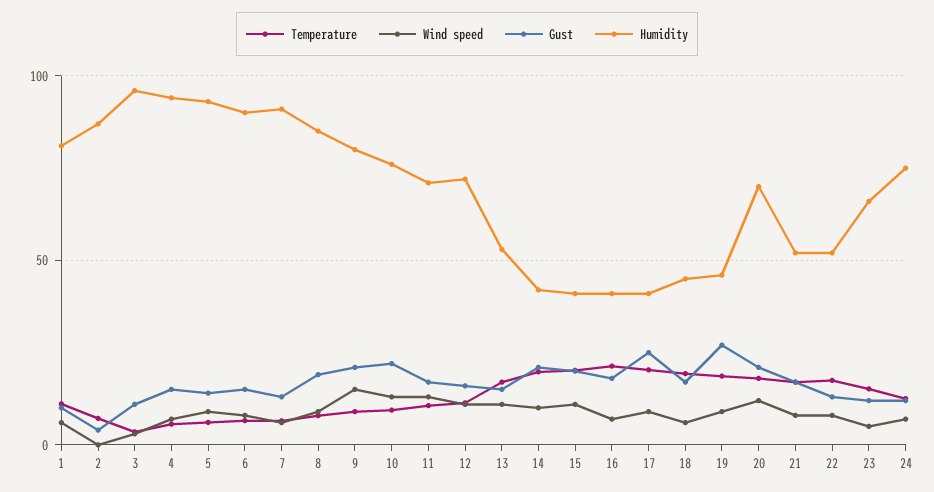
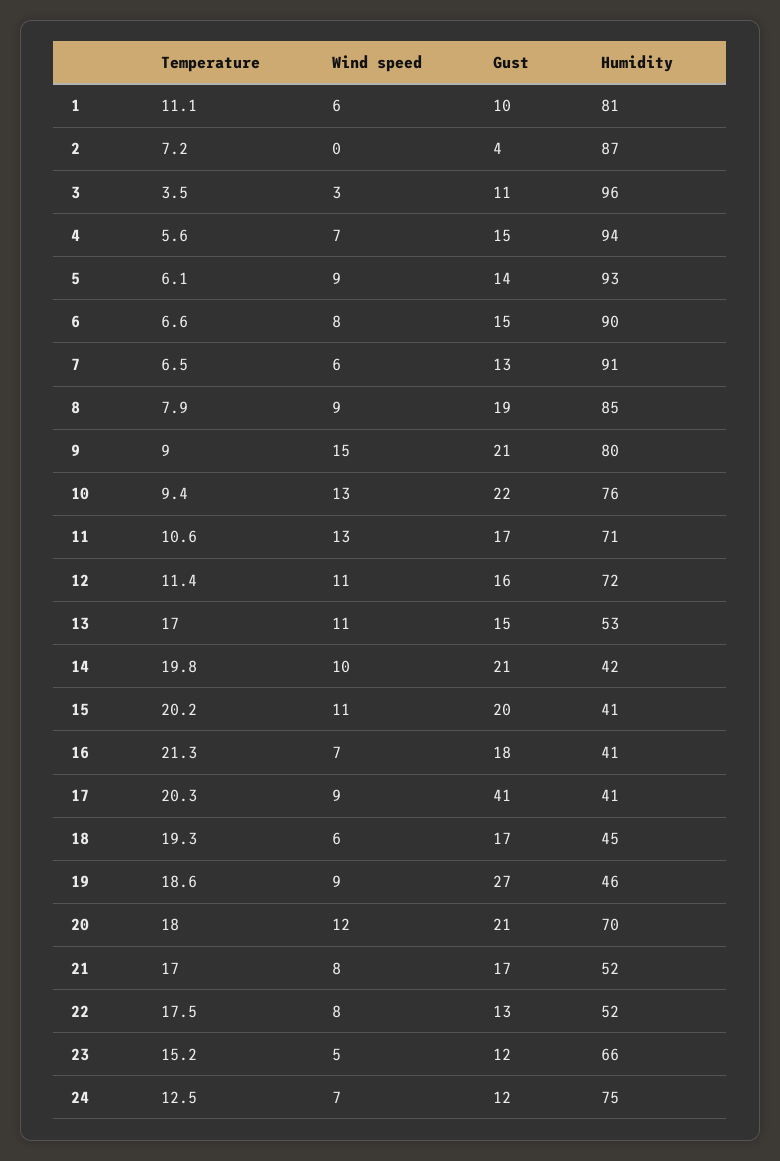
  {
    "Temperature": {
      "1": 11.1,
      "2": 7.2,
      "3": 3.5,
      "4": 5.6,
      "5": 6.1,
      "6": 6.6,
      "7": 6.5,
      "8": 7.9,
      "9": 9,
      "10": 9.4,
      "11": 10.6,
      "12": 11.4,
      "13": 17,
      "14": 19.8,
      "15": 20.2,
      "16": 21.3,
      "17": 20.3,
      "18": 19.3,
      "19": 18.6,
      "20": 18,
      "21": 17,
      "22": 17.5,
      "23": 15.2,
      "24": 12.5
    },
    "Wind speed": {
      "1": 6,
      "2": 0,
      "3": 3,
      "4": 7,
      "5": 9,
      "6": 8,
      "7": 6,
      "8": 9,
      "9": 15,
      "10": 13,
      "11": 13,
      "12": 11,
      "13": 11,
      "14": 10,
      "15": 11,
      "16": 7,
      "17": 9,
      "18": 6,
      "19": 9,
      "20": 12,
      "21": 8,
      "22": 8,
      "23": 5,
      "24": 7
    },
    "Gust": {
      "1": 10,
      "2": 4,
      "3": 11,
      "4": 15,
      "5": 14,
      "6": 15,
      "7": 13,
      "8": 19,
      "9": 21,
      "10": 22,
      "11": 17,
      "12": 16,
      "13": 15,
      "14": 21,
      "15": 20,
      "16": 18,
-     "17": 25,
+     "17": 41,
      "18": 17,
      "19": 27,
      "20": 21,
      "21": 17,
      "22": 13,
      "23": 12,
      "24": 12
    },
    "Humidity": {
      "1": 81,
      "2": 87,
      "3": 96,
      "4": 94,
      "5": 93,
      "6": 90,
      "7": 91,
      "8": 85,
      "9": 80,
      "10": 76,
      "11": 71,
      "12": 72,
      "13": 53,
      "14": 42,
      "15": 41,
      "16": 41,
      "17": 41,
      "18": 45,
      "19": 46,
      "20": 70,
      "21": 52,
      "22": 52,
      "23": 66,
      "24": 75
    }
  }

